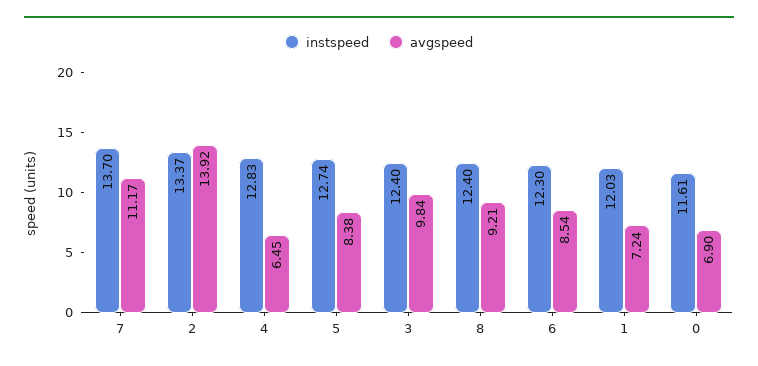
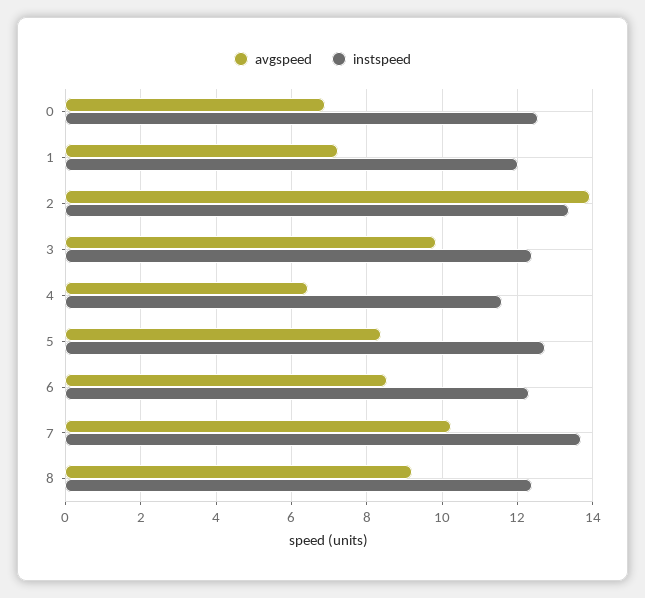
  {
    "instspeed": {
      "7": 13.7,
      "2": 13.37,
-     "4": 12.83,
+     "4": 11.6,
      "5": 12.74,
      "3": 12.4,
      "8": 12.4,
      "6": 12.3,
      "1": 12.03,
-     "0": 11.61
+     "0": 12.6
    },
    "avgspeed": {
-     "7": 11.17,
+     "7": 10.2,
      "2": 13.92,
      "4": 6.45,
      "5": 8.38,
      "3": 9.84,
      "8": 9.21,
      "6": 8.54,
      "1": 7.24,
      "0": 6.9
    }
  }

